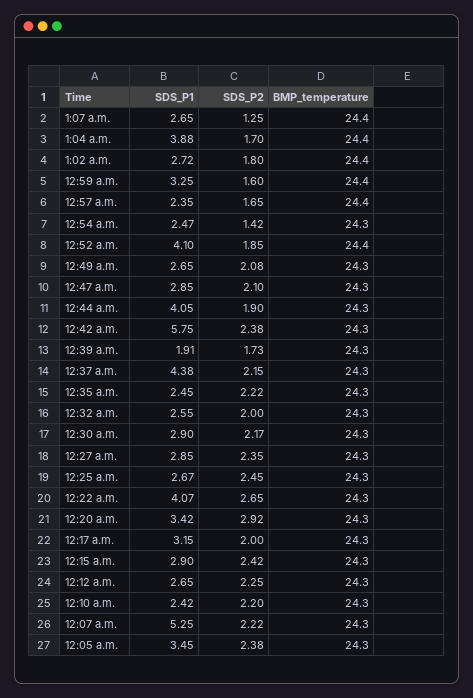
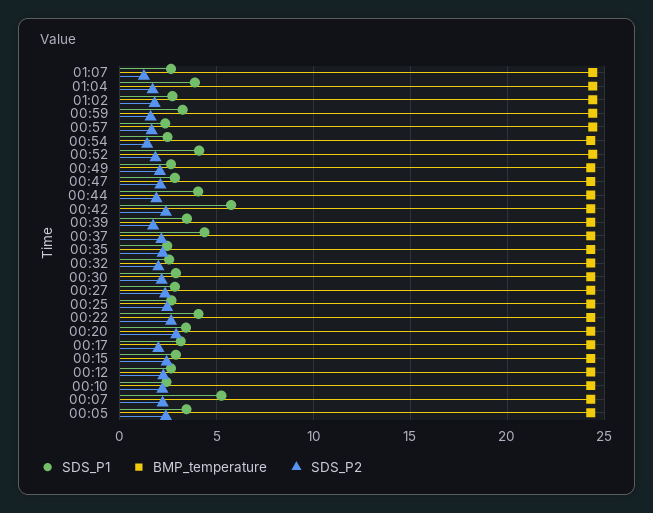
  {
    "SDS_P1": {
      "1:07 a.m.": 2.65,
      "1:04 a.m.": 3.88,
      "1:02 a.m.": 2.72,
      "12:59 a.m.": 3.25,
      "12:57 a.m.": 2.35,
      "12:54 a.m.": 2.47,
      "12:52 a.m.": 4.1,
      "12:49 a.m.": 2.65,
      "12:47 a.m.": 2.85,
      "12:44 a.m.": 4.05,
      "12:42 a.m.": 5.75,
-     "12:39 a.m.": 1.91,
+     "12:39 a.m.": 3.5,
      "12:37 a.m.": 4.38,
      "12:35 a.m.": 2.45,
      "12:32 a.m.": 2.55,
      "12:30 a.m.": 2.9,
      "12:27 a.m.": 2.85,
      "12:25 a.m.": 2.67,
      "12:22 a.m.": 4.07,
      "12:20 a.m.": 3.42,
      "12:17 a.m.": 3.15,
      "12:15 a.m.": 2.9,
      "12:12 a.m.": 2.65,
      "12:10 a.m.": 2.42,
      "12:07 a.m.": 5.25,
      "12:05 a.m.": 3.45
    },
    "SDS_P2": {
      "1:07 a.m.": 1.25,
      "1:04 a.m.": 1.7,
      "1:02 a.m.": 1.8,
      "12:59 a.m.": 1.6,
      "12:57 a.m.": 1.65,
      "12:54 a.m.": 1.42,
      "12:52 a.m.": 1.85,
      "12:49 a.m.": 2.08,
      "12:47 a.m.": 2.1,
      "12:44 a.m.": 1.9,
      "12:42 a.m.": 2.38,
      "12:39 a.m.": 1.73,
      "12:37 a.m.": 2.15,
      "12:35 a.m.": 2.22,
      "12:32 a.m.": 2,
      "12:30 a.m.": 2.17,
      "12:27 a.m.": 2.35,
      "12:25 a.m.": 2.45,
      "12:22 a.m.": 2.65,
      "12:20 a.m.": 2.92,
      "12:17 a.m.": 2,
      "12:15 a.m.": 2.42,
      "12:12 a.m.": 2.25,
      "12:10 a.m.": 2.2,
      "12:07 a.m.": 2.22,
      "12:05 a.m.": 2.38
    },
    "BMP_temperature": {
      "1:07 a.m.": 24.4,
      "1:04 a.m.": 24.4,
      "1:02 a.m.": 24.4,
      "12:59 a.m.": 24.4,
      "12:57 a.m.": 24.4,
      "12:54 a.m.": 24.3,
      "12:52 a.m.": 24.4,
      "12:49 a.m.": 24.3,
      "12:47 a.m.": 24.3,
      "12:44 a.m.": 24.3,
      "12:42 a.m.": 24.3,
      "12:39 a.m.": 24.3,
      "12:37 a.m.": 24.3,
      "12:35 a.m.": 24.3,
      "12:32 a.m.": 24.3,
      "12:30 a.m.": 24.3,
      "12:27 a.m.": 24.3,
      "12:25 a.m.": 24.3,
      "12:22 a.m.": 24.3,
      "12:20 a.m.": 24.3,
      "12:17 a.m.": 24.3,
      "12:15 a.m.": 24.3,
      "12:12 a.m.": 24.3,
      "12:10 a.m.": 24.3,
      "12:07 a.m.": 24.3,
      "12:05 a.m.": 24.3
    }
  }

